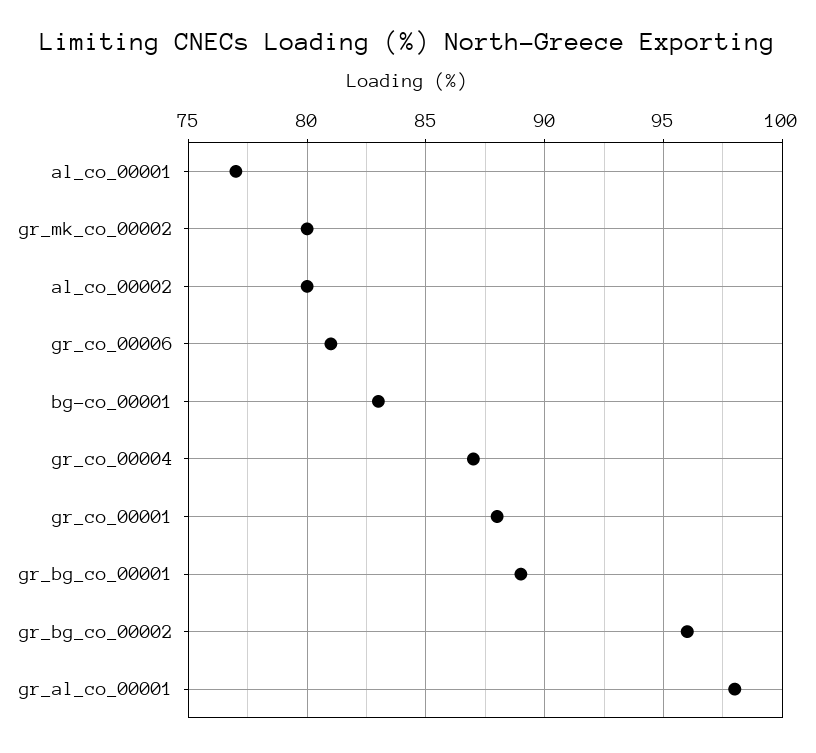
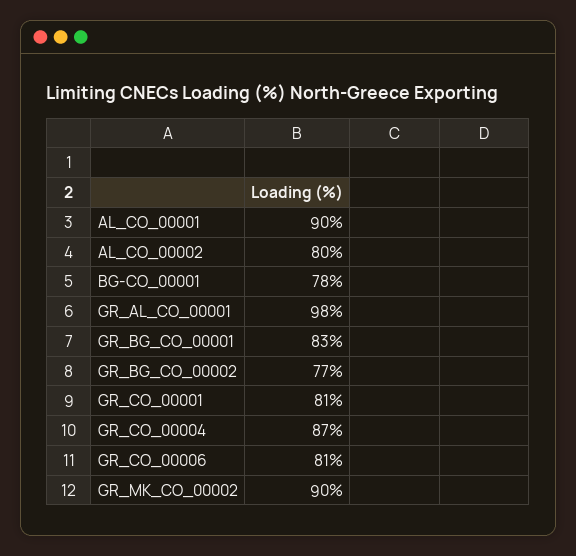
  {
-   "al_co_00001": 77,
+   "al_co_00001": 90,
-   "gr_mk_co_00002": 80,
+   "gr_mk_co_00002": 90,
    "al_co_00002": 80,
    "gr_co_00006": 81,
-   "bg-co_00001": 83,
+   "bg-co_00001": 78,
    "gr_co_00004": 87,
-   "gr_co_00001": 88,
+   "gr_co_00001": 81,
-   "gr_bg_co_00001": 89,
+   "gr_bg_co_00001": 83,
-   "gr_bg_co_00002": 96,
+   "gr_bg_co_00002": 77,
    "gr_al_co_00001": 98
  }

